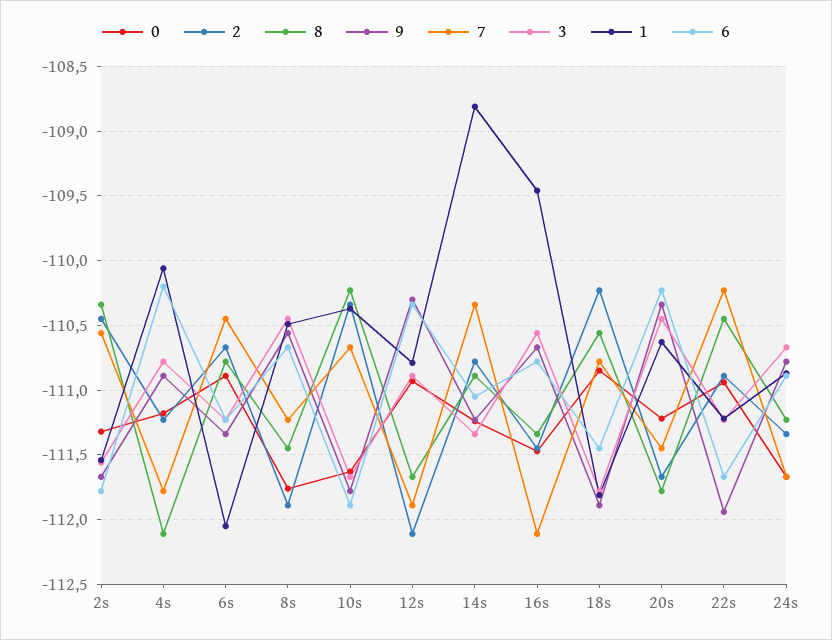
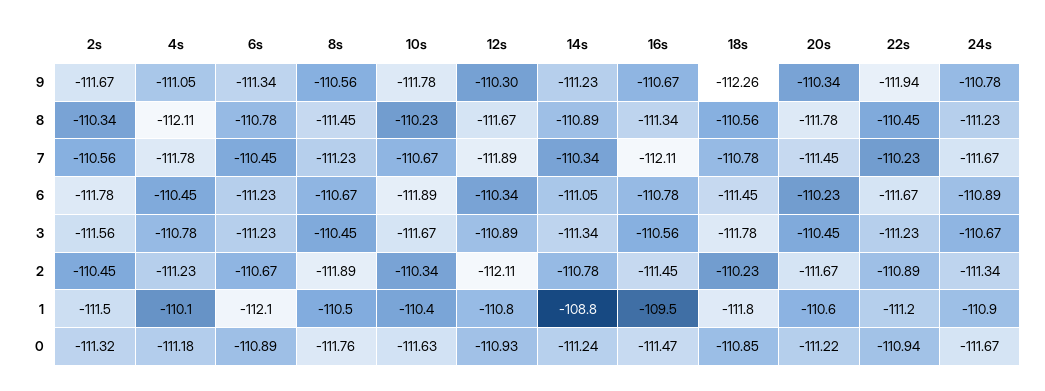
  {
    "0": {
      "2s": -111.32,
      "4s": -111.18,
      "6s": -110.89,
      "8s": -111.76,
      "10s": -111.63,
      "12s": -110.93,
      "14s": -111.24,
      "16s": -111.47,
      "18s": -110.85,
      "20s": -111.22,
      "22s": -110.94,
      "24s": -111.67
    },
    "2": {
      "2s": -110.45,
      "4s": -111.23,
      "6s": -110.67,
      "8s": -111.89,
      "10s": -110.34,
      "12s": -112.11,
      "14s": -110.78,
      "16s": -111.45,
      "18s": -110.23,
      "20s": -111.67,
      "22s": -110.89,
      "24s": -111.34
    },
    "8": {
      "2s": -110.34,
      "4s": -112.11,
      "6s": -110.78,
      "8s": -111.45,
      "10s": -110.23,
      "12s": -111.67,
      "14s": -110.89,
      "16s": -111.34,
      "18s": -110.56,
      "20s": -111.78,
      "22s": -110.45,
      "24s": -111.23
    },
    "9": {
      "2s": -111.67,
-     "4s": -110.9,
+     "4s": -111.05,
      "6s": -111.34,
      "8s": -110.56,
      "10s": -111.78,
      "12s": -110.3,
      "14s": -111.23,
      "16s": -110.67,
-     "18s": -111.9,
+     "18s": -112.26,
      "20s": -110.34,
      "22s": -111.94,
      "24s": -110.78
    },
    "7": {
      "2s": -110.56,
      "4s": -111.78,
      "6s": -110.45,
      "8s": -111.23,
      "10s": -110.67,
      "12s": -111.89,
      "14s": -110.34,
      "16s": -112.11,
      "18s": -110.78,
      "20s": -111.45,
      "22s": -110.23,
      "24s": -111.67
    },
    "3": {
      "2s": -111.56,
      "4s": -110.78,
      "6s": -111.23,
      "8s": -110.45,
      "10s": -111.67,
      "12s": -110.89,
      "14s": -111.34,
      "16s": -110.56,
      "18s": -111.78,
      "20s": -110.45,
      "22s": -111.23,
      "24s": -110.67
    },
    "1": {
      "2s": -111.5,
      "4s": -110.1,
      "6s": -112.1,
      "8s": -110.5,
      "10s": -110.4,
      "12s": -110.8,
      "14s": -108.8,
      "16s": -109.5,
      "18s": -111.8,
      "20s": -110.6,
      "22s": -111.2,
      "24s": -110.9
    },
    "6": {
      "2s": -111.78,
-     "4s": -110.2,
+     "4s": -110.45,
      "6s": -111.23,
      "8s": -110.67,
      "10s": -111.89,
      "12s": -110.34,
      "14s": -111.05,
      "16s": -110.78,
      "18s": -111.45,
      "20s": -110.23,
      "22s": -111.67,
      "24s": -110.89
    }
  }

